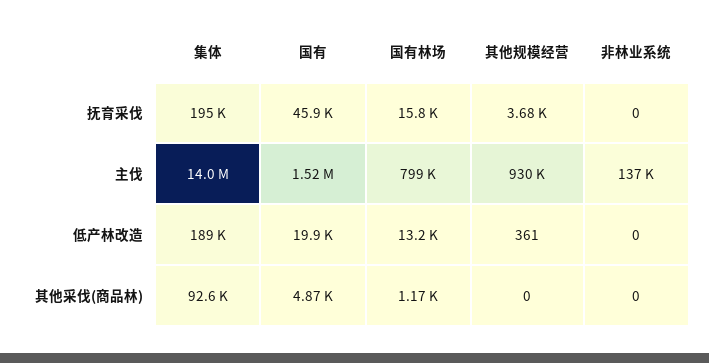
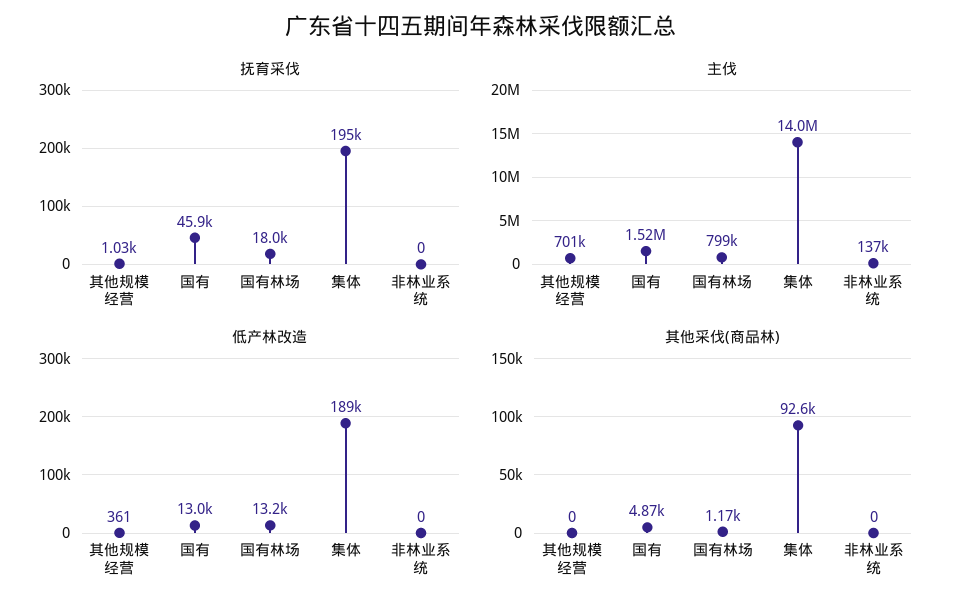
  {
    "抚育采伐": {
      "集体": 195000,
      "国有": 45900,
-     "国有林场": 15800,
+     "国有林场": 18000,
-     "其他规模经营": 3680,
+     "其他规模经营": 1030,
      "非林业系统": 0
    },
    "主伐": {
      "集体": 14000000,
      "国有": 1520000,
      "国有林场": 799000,
-     "其他规模经营": 930000,
+     "其他规模经营": 701000,
      "非林业系统": 137000
    },
    "低产林改造": {
      "集体": 189000,
-     "国有": 19900,
+     "国有": 13000,
      "国有林场": 13200,
      "其他规模经营": 361,
      "非林业系统": 0
    },
    "其他采伐(商品林)": {
      "集体": 92600,
      "国有": 4870,
      "国有林场": 1170,
      "其他规模经营": 0,
      "非林业系统": 0
    }
  }

